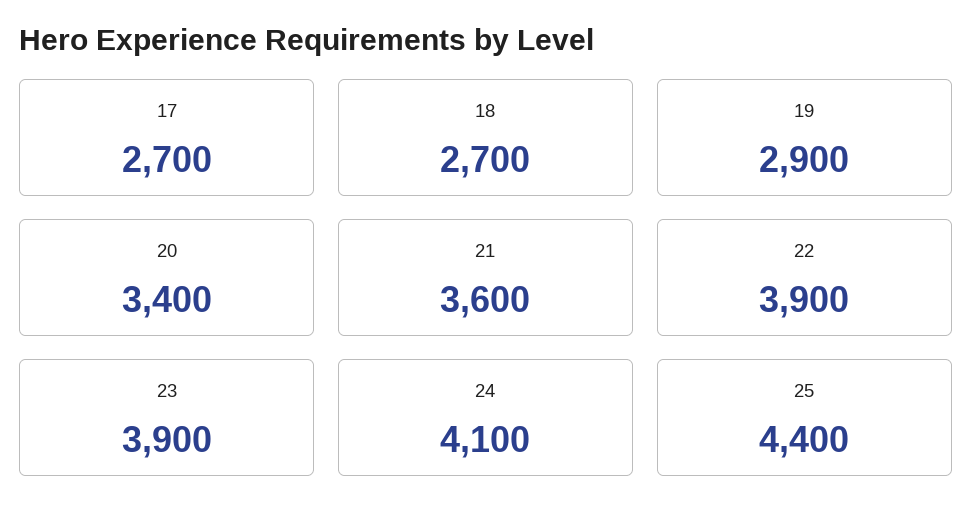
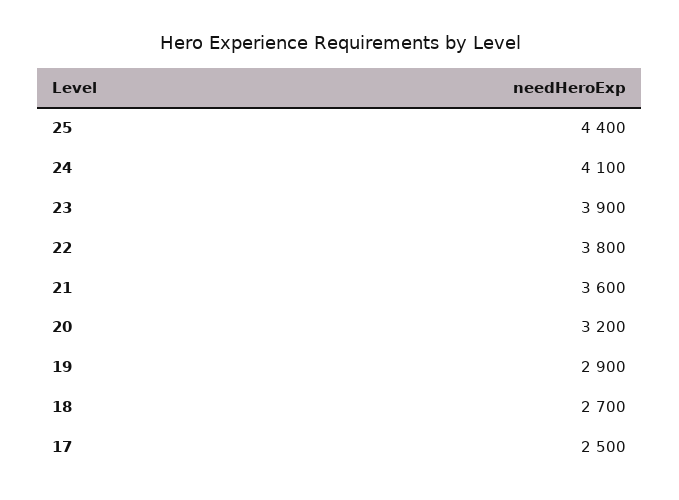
  {
-   "17": 2700,
+   "17": 2500,
    "18": 2700,
    "19": 2900,
-   "20": 3400,
+   "20": 3200,
    "21": 3600,
-   "22": 3900,
+   "22": 3800,
    "23": 3900,
    "24": 4100,
    "25": 4400
  }

